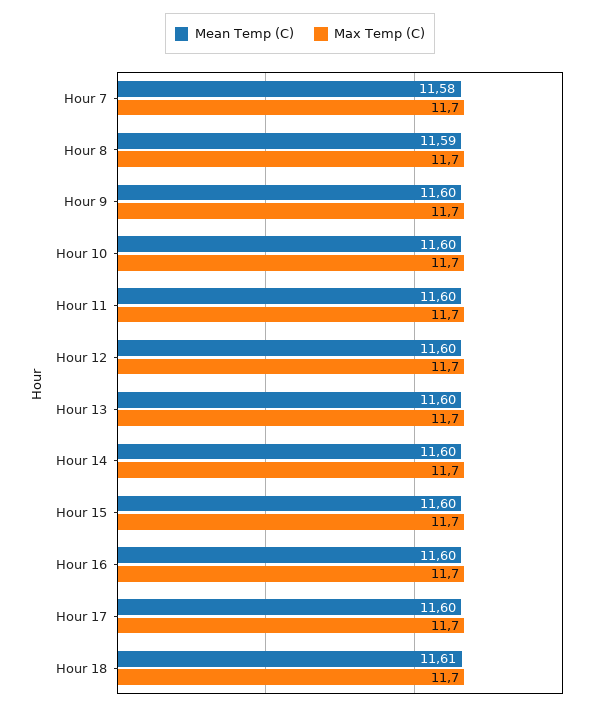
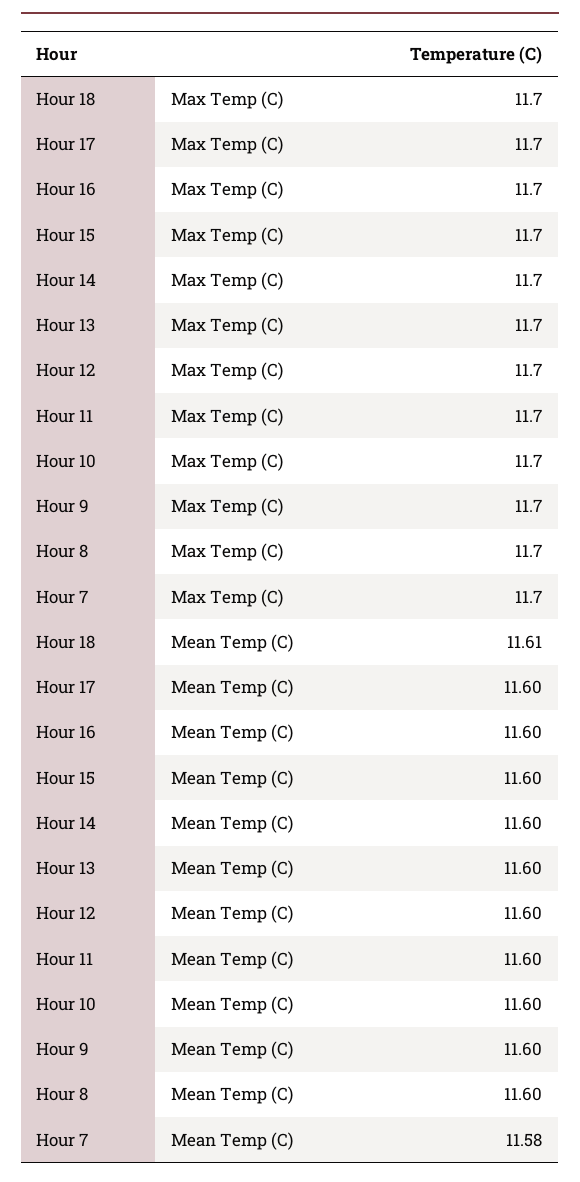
  {
    "Mean Temp (C)": {
      "Hour 7": 11.58,
-     "Hour 8": 11.59,
+     "Hour 8": 11.6,
      "Hour 9": 11.6,
      "Hour 10": 11.6,
      "Hour 11": 11.6,
      "Hour 12": 11.6,
      "Hour 13": 11.6,
      "Hour 14": 11.6,
      "Hour 15": 11.6,
      "Hour 16": 11.6,
      "Hour 17": 11.6,
      "Hour 18": 11.61
    },
    "Max Temp (C)": {
      "Hour 7": 11.7,
      "Hour 8": 11.7,
      "Hour 9": 11.7,
      "Hour 10": 11.7,
      "Hour 11": 11.7,
      "Hour 12": 11.7,
      "Hour 13": 11.7,
      "Hour 14": 11.7,
      "Hour 15": 11.7,
      "Hour 16": 11.7,
      "Hour 17": 11.7,
      "Hour 18": 11.7
    }
  }

